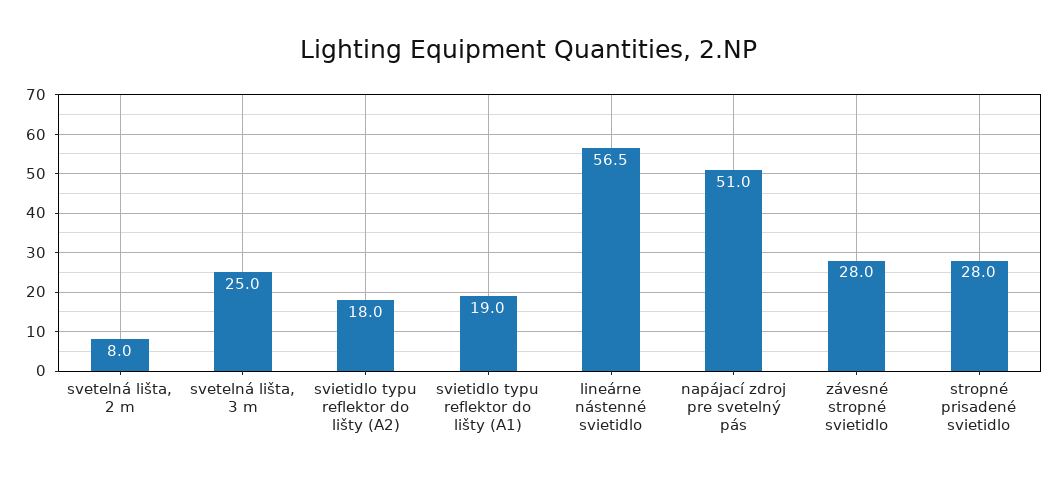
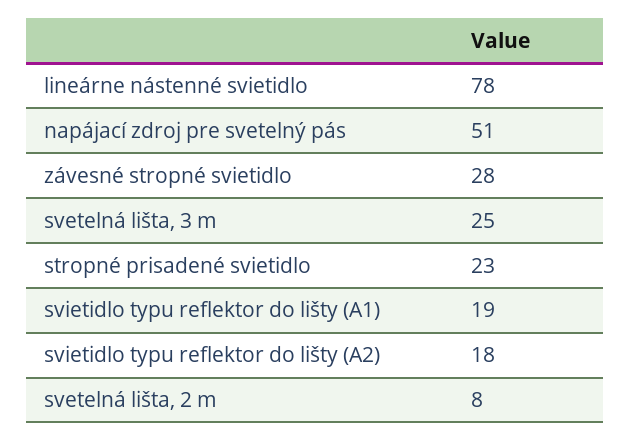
  {
    "svetelná lišta, 2 m": 8,
    "svetelná lišta, 3 m": 25,
    "svietidlo typu reflektor do lišty (A2)": 18,
    "svietidlo typu reflektor do lišty (A1)": 19,
-   "lineárne nástenné svietidlo": 56.5,
+   "lineárne nástenné svietidlo": 78,
    "napájací zdroj pre svetelný pás": 51,
    "závesné stropné svietidlo": 28,
-   "stropné prisadené svietidlo": 28
+   "stropné prisadené svietidlo": 23
  }

